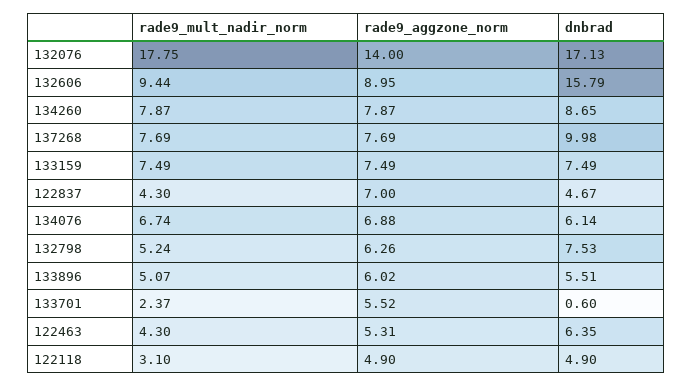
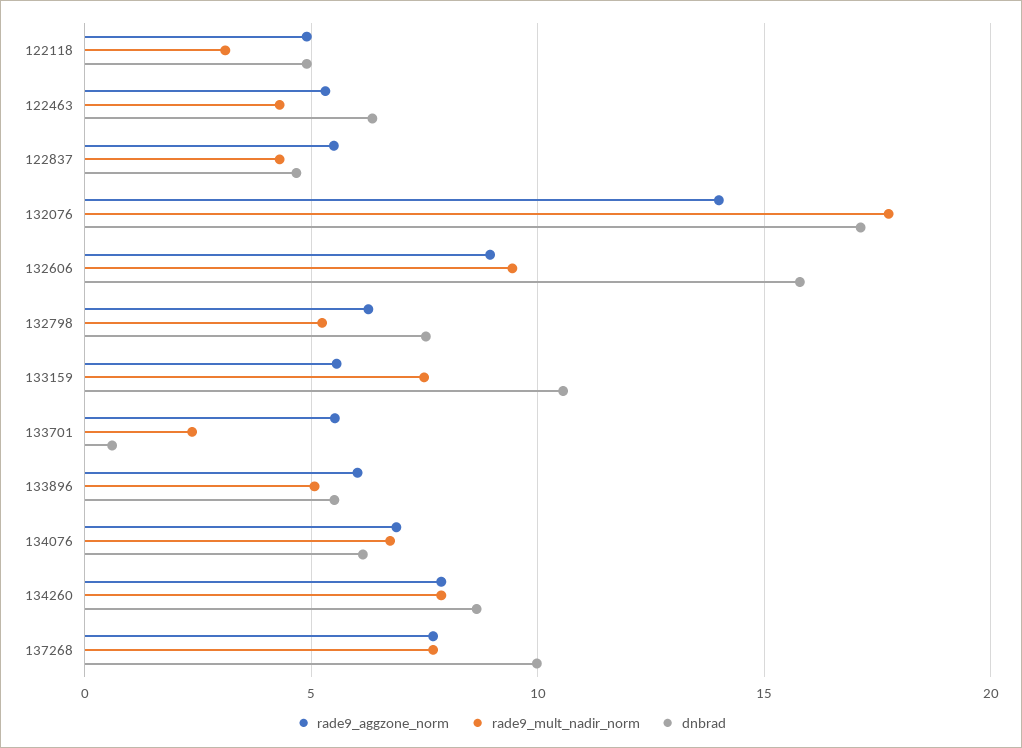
  {
    "rade9_mult_nadir_norm": {
      "132076": 17.75,
      "132606": 9.44,
      "134260": 7.87,
      "137268": 7.69,
      "133159": 7.49,
      "122837": 4.3,
      "134076": 6.74,
      "132798": 5.24,
      "133896": 5.07,
      "133701": 2.37,
      "122463": 4.3,
      "122118": 3.1
    },
    "rade9_aggzone_norm": {
      "132076": 14,
      "132606": 8.95,
      "134260": 7.87,
      "137268": 7.69,
-     "133159": 7.49,
+     "133159": 5.5,
-     "122837": 7,
+     "122837": 5.5,
      "134076": 6.88,
      "132798": 6.26,
      "133896": 6.02,
      "133701": 5.52,
      "122463": 5.31,
      "122118": 4.9
    },
    "dnbrad": {
      "132076": 17.13,
      "132606": 15.79,
      "134260": 8.65,
      "137268": 9.98,
-     "133159": 7.49,
+     "133159": 10.5,
      "122837": 4.67,
      "134076": 6.14,
      "132798": 7.53,
      "133896": 5.51,
      "133701": 0.6,
      "122463": 6.35,
      "122118": 4.9
    }
  }

